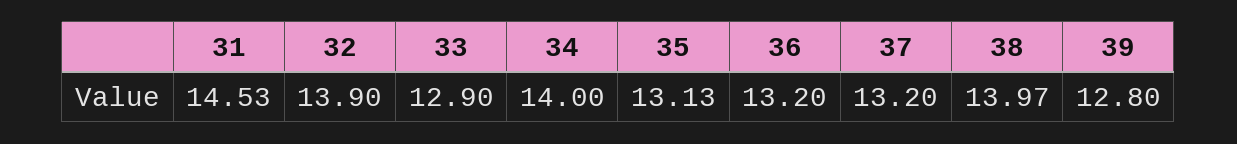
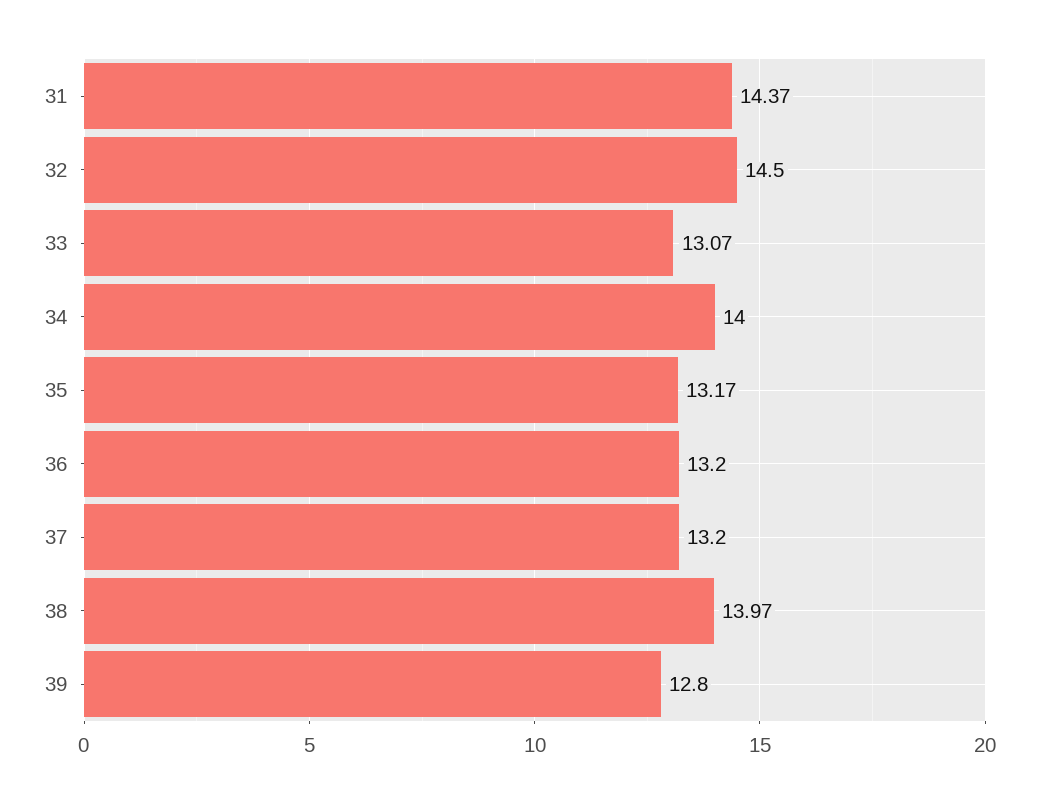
  {
-   "31": 14.53,
+   "31": 14.37,
-   "32": 13.9,
+   "32": 14.5,
-   "33": 12.9,
+   "33": 13.07,
    "34": 14,
-   "35": 13.13,
+   "35": 13.17,
    "36": 13.2,
    "37": 13.2,
    "38": 13.97,
    "39": 12.8
  }

